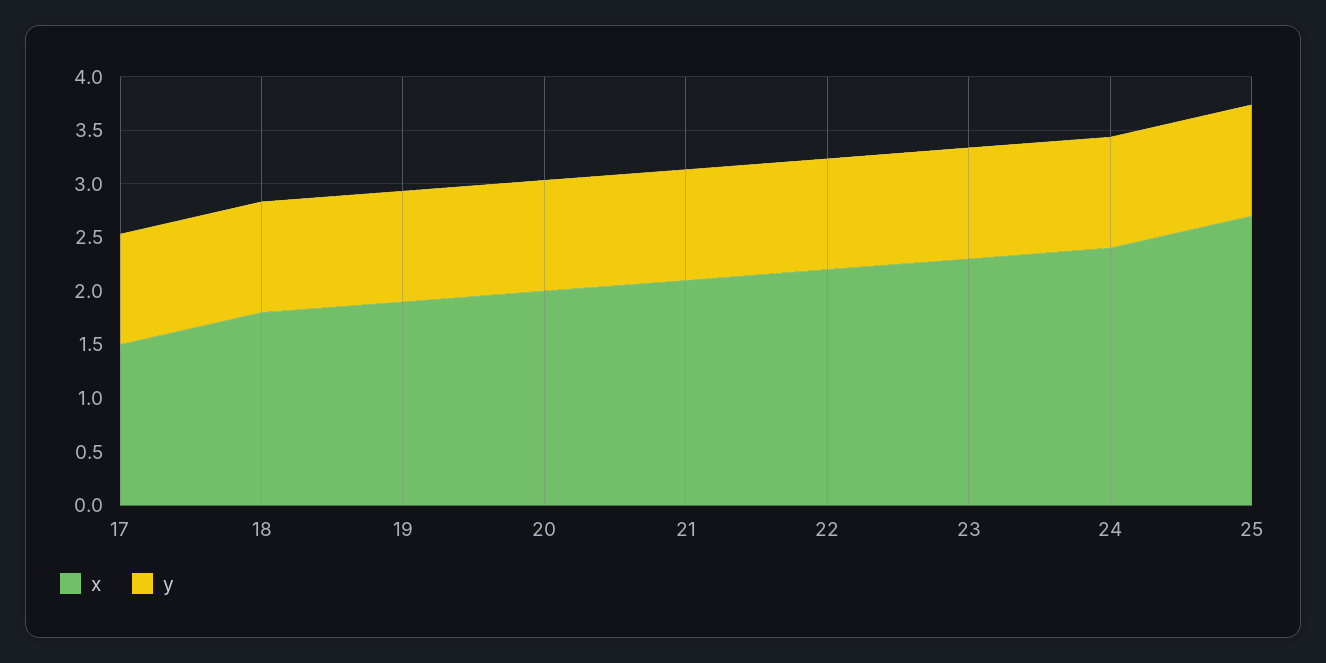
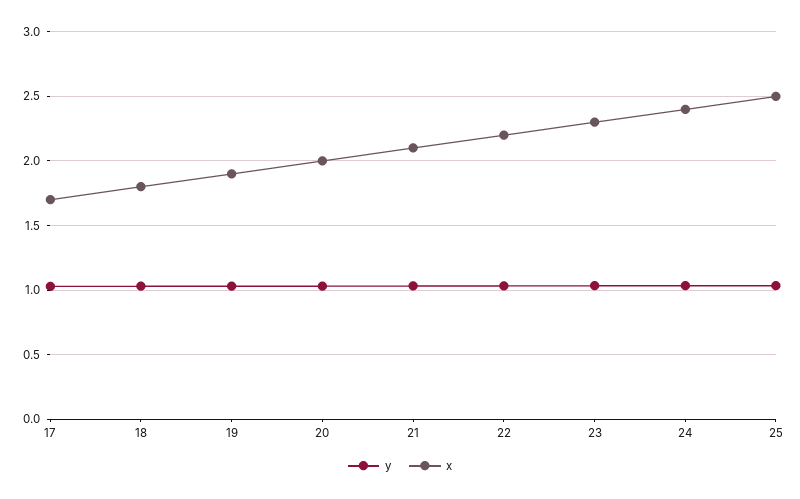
  {
    "x": {
-     "17": 1.5,
+     "17": 1.7,
      "18": 1.8,
      "19": 1.9,
      "20": 2,
      "21": 2.1,
      "22": 2.2,
      "23": 2.3,
      "24": 2.4,
-     "25": 2.7
+     "25": 2.5
    },
    "y": {
      "17": 1.05,
      "18": 1.05,
      "19": 1.05,
      "20": 1.05,
      "21": 1.05,
      "22": 1.05,
      "23": 1.05,
      "24": 1.05,
      "25": 1.05
    }
  }

